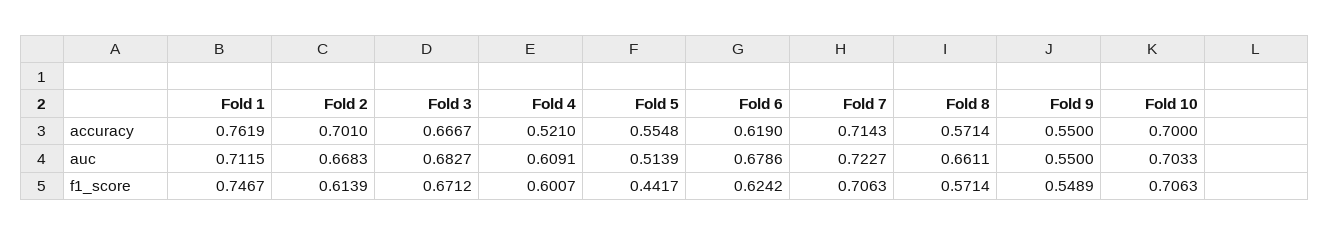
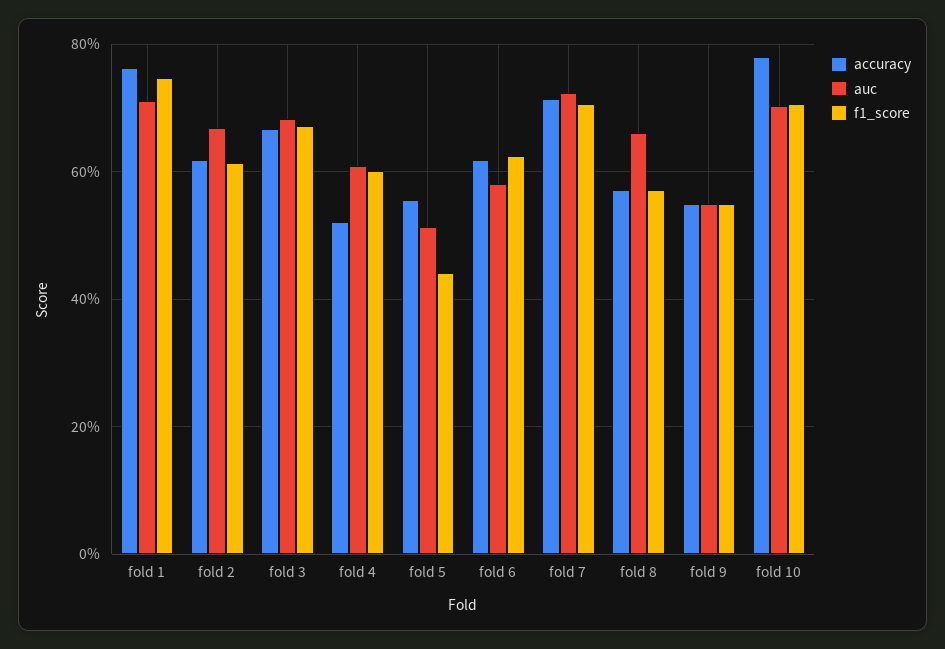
  {
    "accuracy": {
      "Fold 1": 0.7619,
-     "Fold 2": 0.701,
+     "Fold 2": 0.62,
      "Fold 3": 0.6667,
      "Fold 4": 0.521,
      "Fold 5": 0.5548,
      "Fold 6": 0.619,
      "Fold 7": 0.7143,
      "Fold 8": 0.5714,
      "Fold 9": 0.55,
-     "Fold 10": 0.7
+     "Fold 10": 0.78
    },
    "auc": {
      "Fold 1": 0.7115,
      "Fold 2": 0.6683,
      "Fold 3": 0.6827,
      "Fold 4": 0.6091,
      "Fold 5": 0.5139,
-     "Fold 6": 0.6786,
+     "Fold 6": 0.58,
      "Fold 7": 0.7227,
      "Fold 8": 0.6611,
      "Fold 9": 0.55,
      "Fold 10": 0.7033
    },
    "f1_score": {
      "Fold 1": 0.7467,
      "Fold 2": 0.6139,
      "Fold 3": 0.6712,
      "Fold 4": 0.6007,
      "Fold 5": 0.4417,
      "Fold 6": 0.6242,
      "Fold 7": 0.7063,
      "Fold 8": 0.5714,
      "Fold 9": 0.5489,
      "Fold 10": 0.7063
    }
  }

